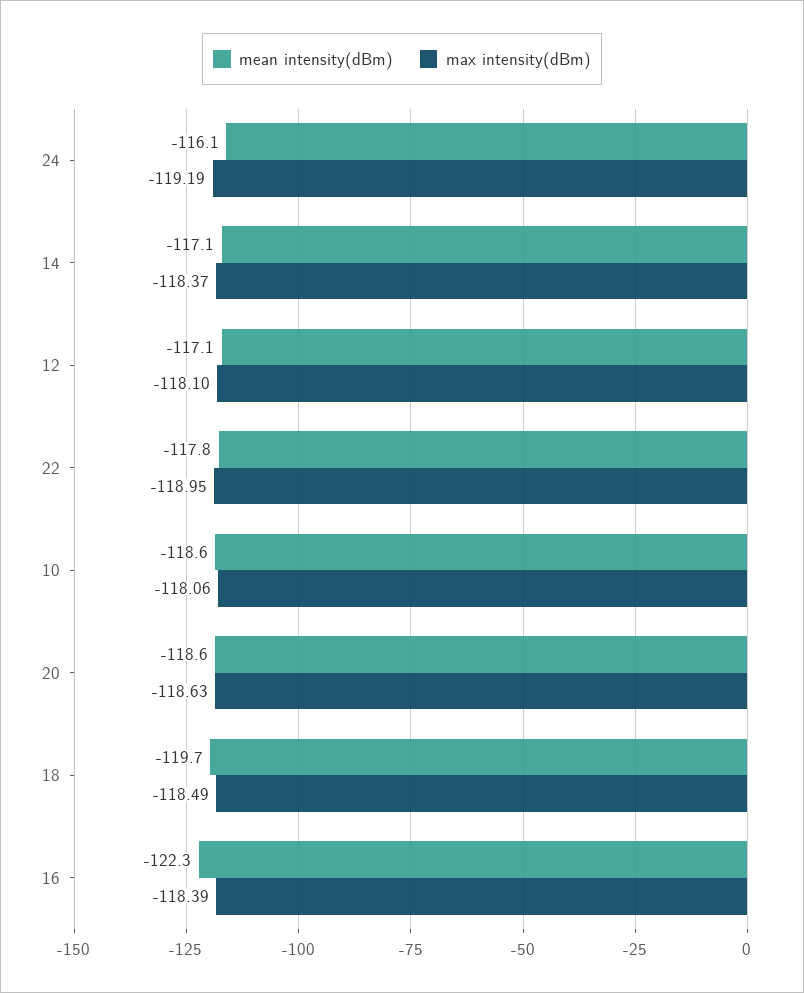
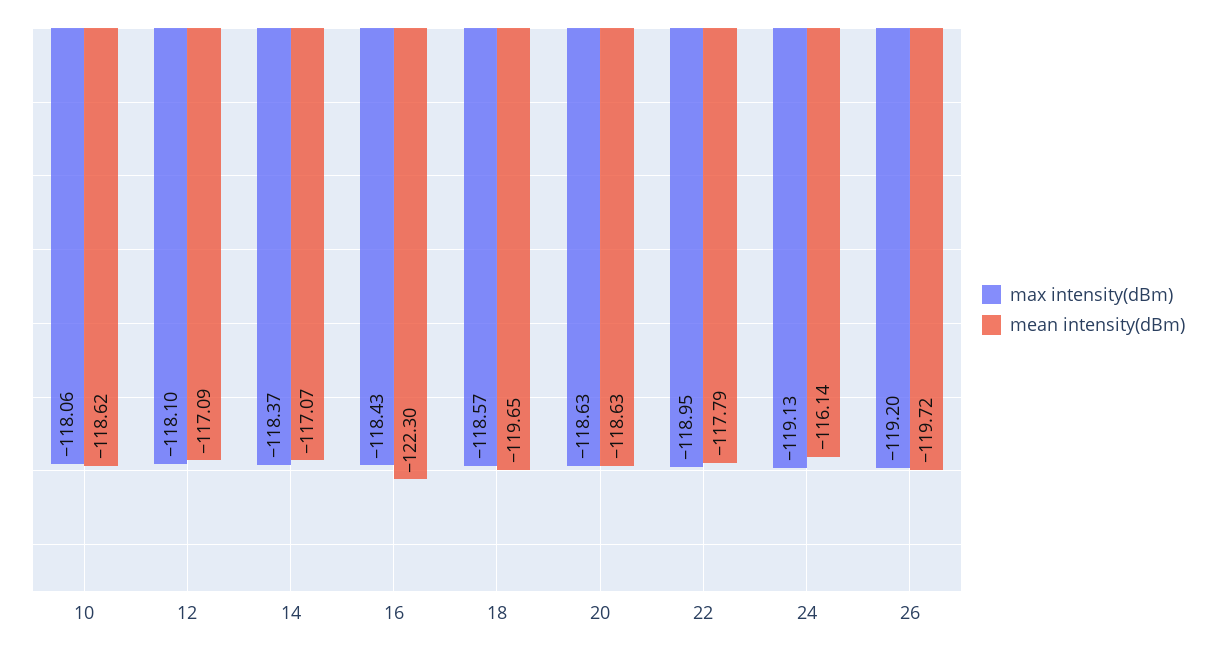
  {
    "mean intensity(dBm)": {
      "24": -116.14,
      "14": -117.07,
      "12": -117.09,
      "22": -117.79,
      "10": -118.62,
      "20": -118.63,
      "18": -119.65,
-     "16": -122.3
+     "16": -122.3,
+     "26": -119.72
    },
    "max intensity(dBm)": {
-     "24": -119.19,
+     "24": -119.13,
      "14": -118.37,
      "12": -118.1,
      "22": -118.95,
      "10": -118.06,
      "20": -118.63,
-     "18": -118.49,
+     "18": -118.57,
-     "16": -118.39
+     "16": -118.43,
+     "26": -119.2
    }
  }

